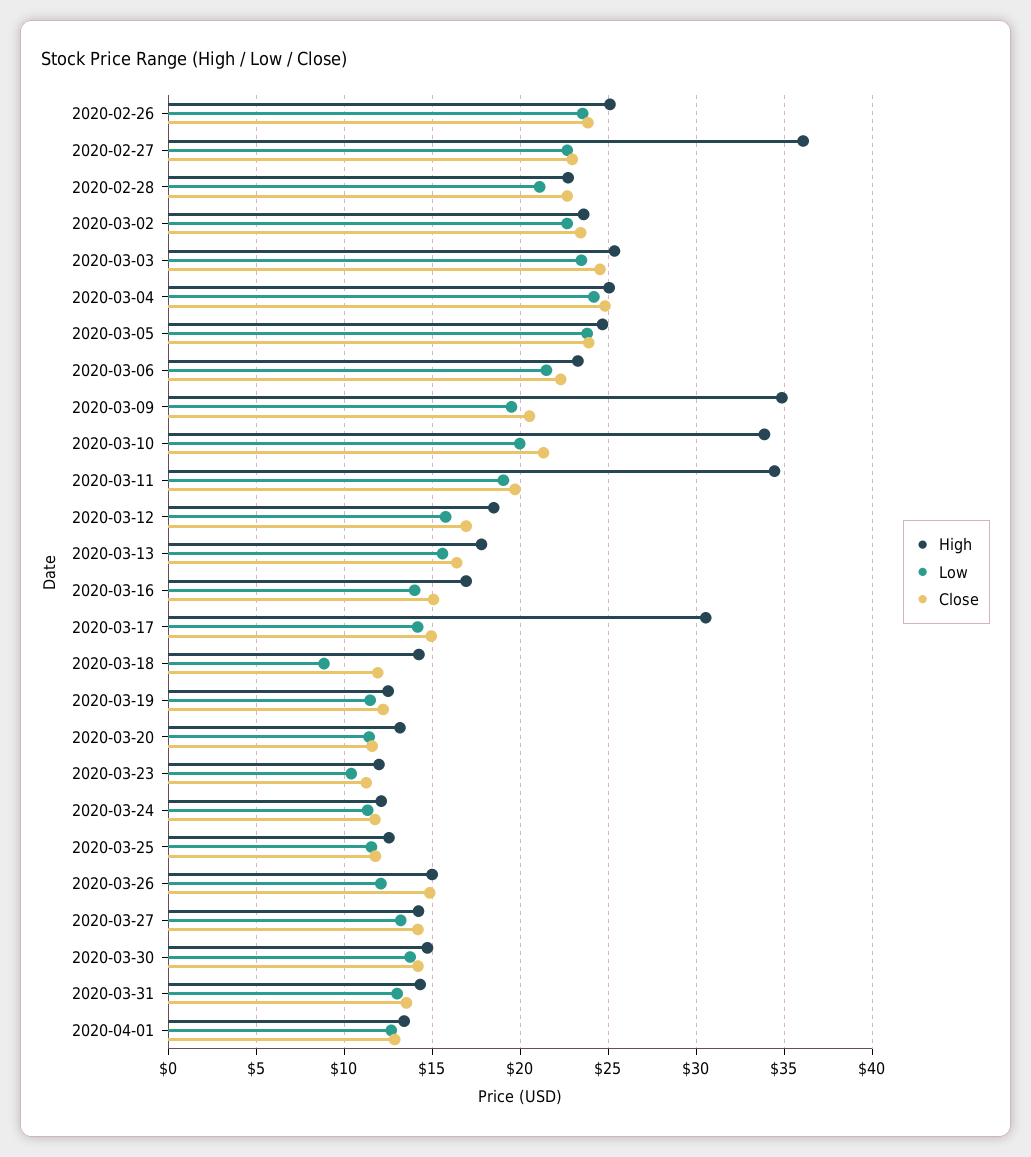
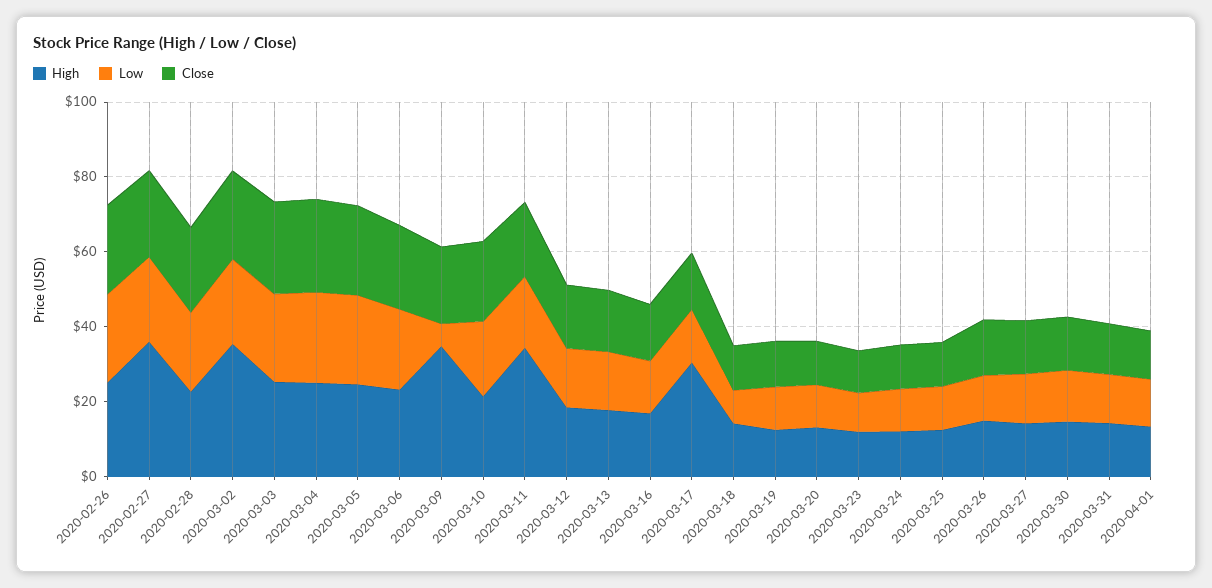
  {
    "High": {
      "2020-02-26": 25,
      "2020-02-27": 36,
      "2020-02-28": 22.5,
-     "2020-03-02": 23.5,
+     "2020-03-02": 35,
      "2020-03-03": 25.5,
      "2020-03-04": 25,
      "2020-03-05": 24.5,
      "2020-03-06": 23.5,
      "2020-03-09": 35,
-     "2020-03-10": 34,
+     "2020-03-10": 20,
      "2020-03-11": 34.5,
      "2020-03-12": 18.5,
      "2020-03-13": 18,
      "2020-03-16": 17,
      "2020-03-17": 30.5,
      "2020-03-18": 14.5,
      "2020-03-19": 12.5,
      "2020-03-20": 13,
      "2020-03-23": 12,
      "2020-03-24": 12,
      "2020-03-25": 12.5,
      "2020-03-26": 15,
      "2020-03-27": 14,
      "2020-03-30": 14.5,
      "2020-03-31": 14.5,
      "2020-04-01": 13.5
    },
    "Low": {
      "2020-02-26": 23.5,
      "2020-02-27": 22.5,
      "2020-02-28": 21,
      "2020-03-02": 22.5,
      "2020-03-03": 23.5,
      "2020-03-04": 24,
      "2020-03-05": 24,
      "2020-03-06": 21.5,
-     "2020-03-09": 19.5,
+     "2020-03-09": 5,
      "2020-03-10": 20,
      "2020-03-11": 19,
      "2020-03-12": 16,
      "2020-03-13": 15.5,
      "2020-03-16": 14,
      "2020-03-17": 14,
      "2020-03-18": 9,
      "2020-03-19": 11.5,
      "2020-03-20": 11.5,
      "2020-03-23": 10.5,
      "2020-03-24": 11.5,
      "2020-03-25": 11.5,
      "2020-03-26": 12,
      "2020-03-27": 13,
      "2020-03-30": 14,
      "2020-03-31": 13,
      "2020-04-01": 12.5
    },
    "Close": {
      "2020-02-26": 24,
      "2020-02-27": 23,
      "2020-02-28": 22.5,
      "2020-03-02": 23.5,
      "2020-03-03": 24.5,
      "2020-03-04": 25,
      "2020-03-05": 24,
      "2020-03-06": 22.5,
      "2020-03-09": 20.5,
      "2020-03-10": 21.5,
      "2020-03-11": 19.5,
      "2020-03-12": 17,
      "2020-03-13": 16.5,
      "2020-03-16": 15,
      "2020-03-17": 15,
      "2020-03-18": 12,
      "2020-03-19": 12,
      "2020-03-20": 11.5,
      "2020-03-23": 11.5,
      "2020-03-24": 12,
      "2020-03-25": 12,
      "2020-03-26": 15,
      "2020-03-27": 14,
      "2020-03-30": 14,
      "2020-03-31": 13.5,
      "2020-04-01": 13
    }
  }

